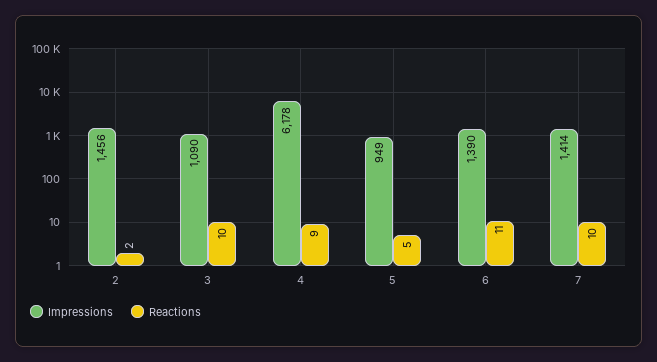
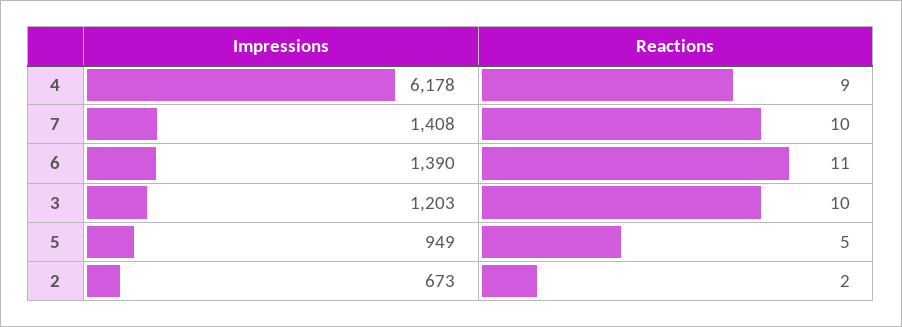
  {
    "Impressions": {
-     "2": 1456,
+     "2": 673,
-     "3": 1090,
+     "3": 1203,
      "4": 6178,
      "5": 949,
      "6": 1390,
-     "7": 1414
+     "7": 1408
    },
    "Reactions": {
      "2": 2,
      "3": 10,
      "4": 9,
      "5": 5,
      "6": 11,
      "7": 10
    }
  }

